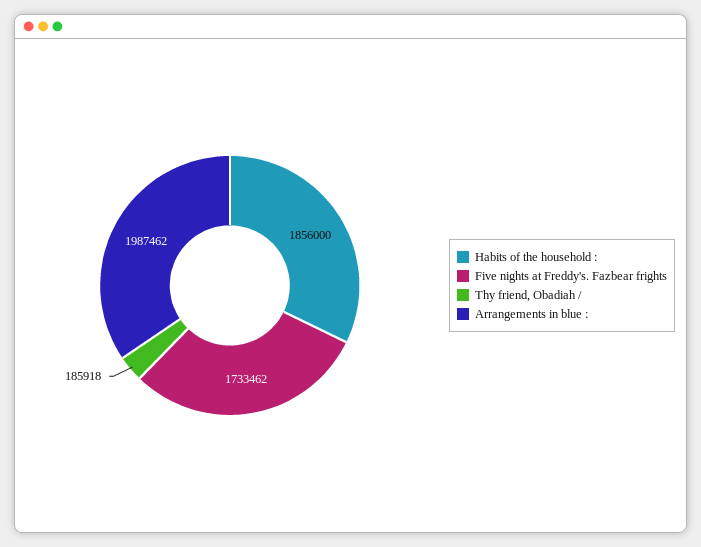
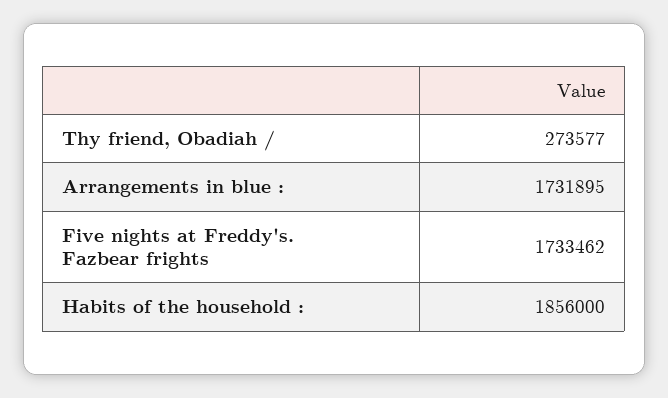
  {
    "Habits of the household :": 1856000,
    "Five nights at Freddy's. Fazbear frights": 1733462,
-   "Thy friend, Obadiah /": 185918,
+   "Thy friend, Obadiah /": 273577,
-   "Arrangements in blue :": 1987462
+   "Arrangements in blue :": 1731895
  }

